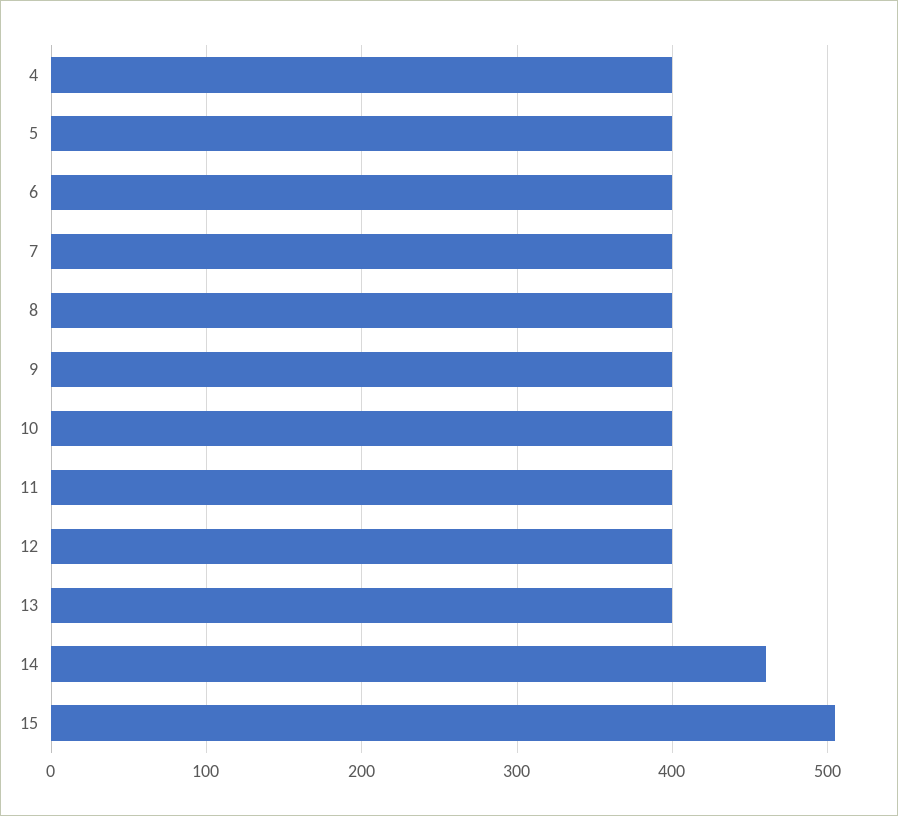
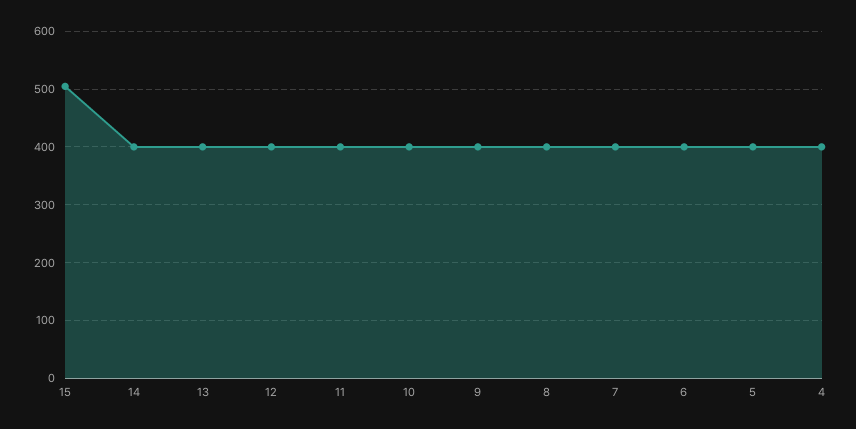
  {
    "4": 400,
    "5": 400,
    "6": 400,
    "7": 400,
    "8": 400,
    "9": 400,
    "10": 400,
    "11": 400,
    "12": 400,
    "13": 400,
-   "14": 460,
+   "14": 400,
    "15": 510
  }

